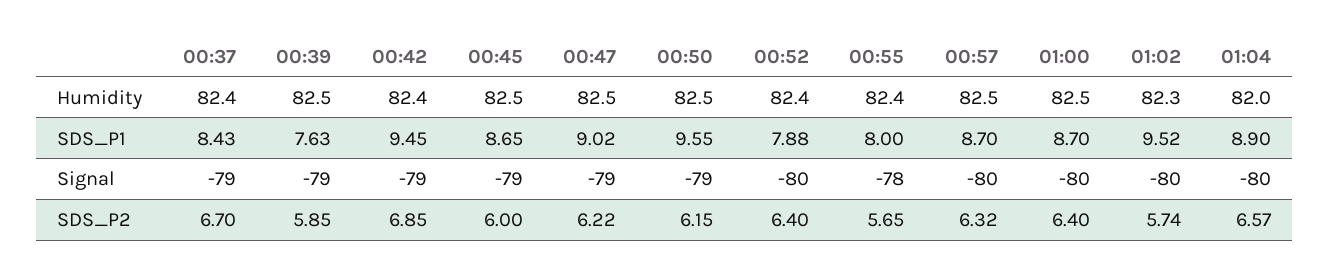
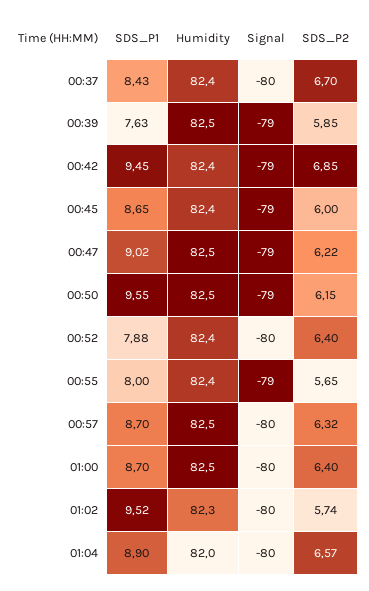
  {
    "00:37": {
      "Humidity": 82.4,
      "SDS_P1": 8.43,
-     "Signal": -79,
+     "Signal": -80,
      "SDS_P2": 6.7
    },
    "00:39": {
      "Humidity": 82.5,
      "SDS_P1": 7.63,
      "Signal": -79,
      "SDS_P2": 5.85
    },
    "00:42": {
      "Humidity": 82.4,
      "SDS_P1": 9.45,
      "Signal": -79,
      "SDS_P2": 6.85
    },
    "00:45": {
-     "Humidity": 82.5,
+     "Humidity": 82.4,
      "SDS_P1": 8.65,
      "Signal": -79,
      "SDS_P2": 6
    },
    "00:47": {
      "Humidity": 82.5,
      "SDS_P1": 9.02,
      "Signal": -79,
      "SDS_P2": 6.22
    },
    "00:50": {
      "Humidity": 82.5,
      "SDS_P1": 9.55,
      "Signal": -79,
      "SDS_P2": 6.15
    },
    "00:52": {
      "Humidity": 82.4,
      "SDS_P1": 7.88,
      "Signal": -80,
      "SDS_P2": 6.4
    },
    "00:55": {
      "Humidity": 82.4,
      "SDS_P1": 8,
-     "Signal": -78,
+     "Signal": -79,
      "SDS_P2": 5.65
    },
    "00:57": {
      "Humidity": 82.5,
      "SDS_P1": 8.7,
      "Signal": -80,
      "SDS_P2": 6.32
    },
    "01:00": {
      "Humidity": 82.5,
      "SDS_P1": 8.7,
      "Signal": -80,
      "SDS_P2": 6.4
    },
    "01:02": {
      "Humidity": 82.3,
      "SDS_P1": 9.52,
      "Signal": -80,
      "SDS_P2": 5.74
    },
    "01:04": {
      "Humidity": 82,
      "SDS_P1": 8.9,
      "Signal": -80,
      "SDS_P2": 6.57
    }
  }

